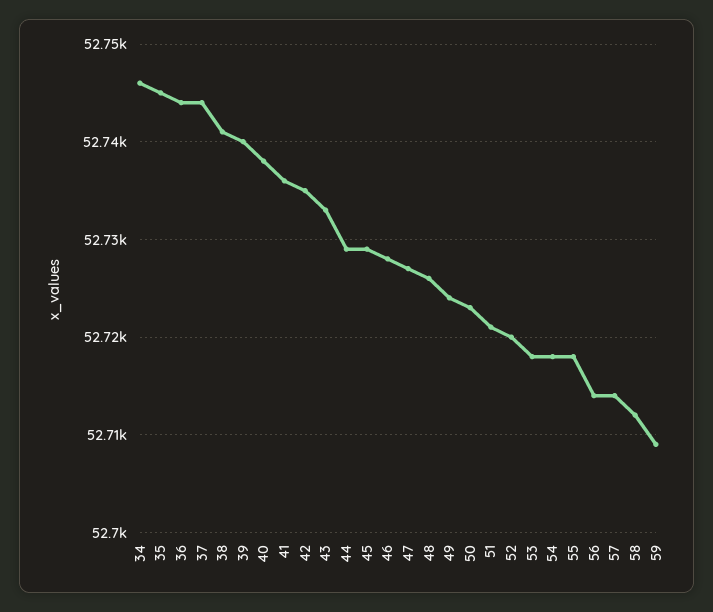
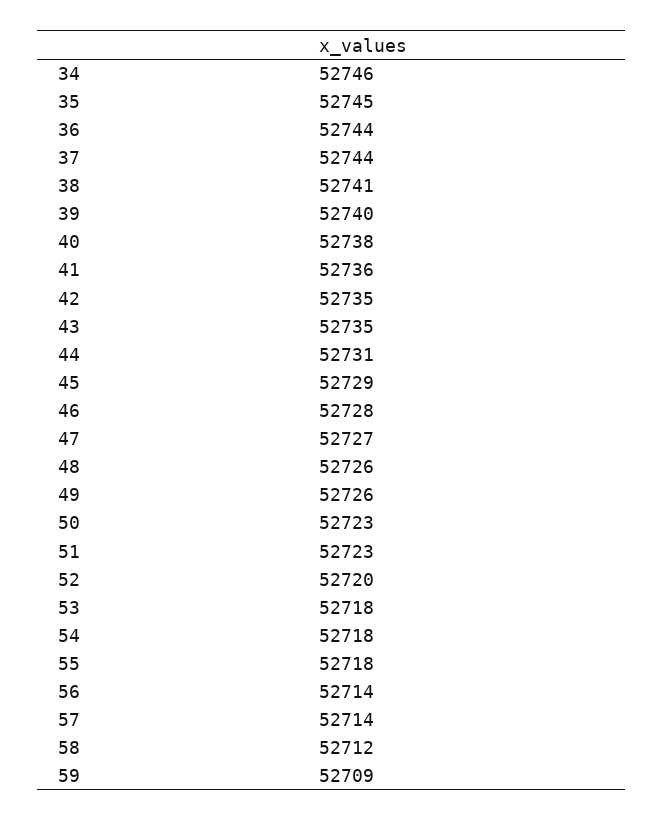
  {
    "34": 52746,
    "35": 52745,
    "36": 52744,
    "37": 52744,
    "38": 52741,
    "39": 52740,
    "40": 52738,
    "41": 52736,
    "42": 52735,
-   "43": 52733,
+   "43": 52735,
-   "44": 52729,
+   "44": 52731,
    "45": 52729,
    "46": 52728,
    "47": 52727,
    "48": 52726,
-   "49": 52724,
+   "49": 52726,
    "50": 52723,
-   "51": 52721,
+   "51": 52723,
    "52": 52720,
    "53": 52718,
    "54": 52718,
    "55": 52718,
    "56": 52714,
    "57": 52714,
    "58": 52712,
    "59": 52709
  }

